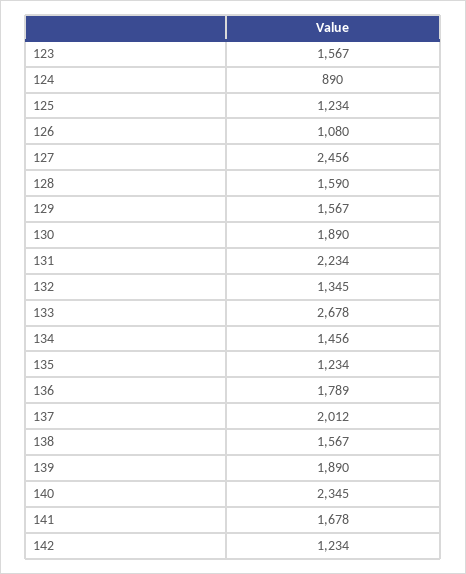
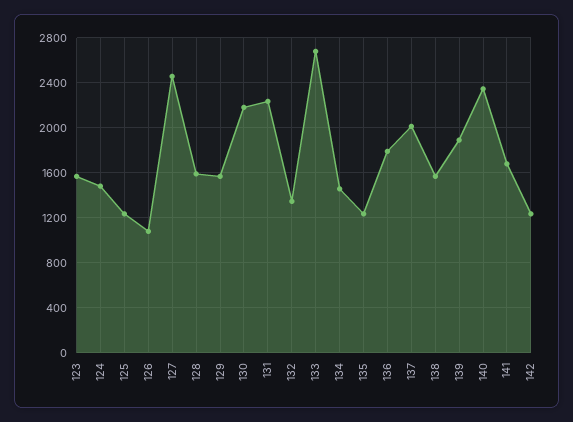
  {
    "123": 1567,
-   "124": 890,
+   "124": 1500,
    "125": 1234,
    "126": 1080,
    "127": 2456,
    "128": 1590,
    "129": 1567,
-   "130": 1890,
+   "130": 2200,
    "131": 2234,
    "132": 1345,
    "133": 2678,
    "134": 1456,
    "135": 1234,
    "136": 1789,
    "137": 2012,
    "138": 1567,
    "139": 1890,
    "140": 2345,
    "141": 1678,
    "142": 1234
  }

